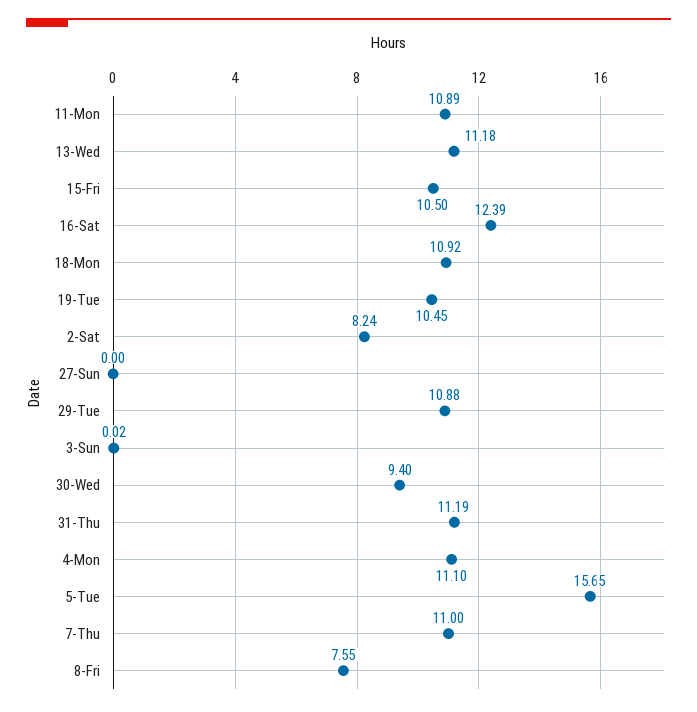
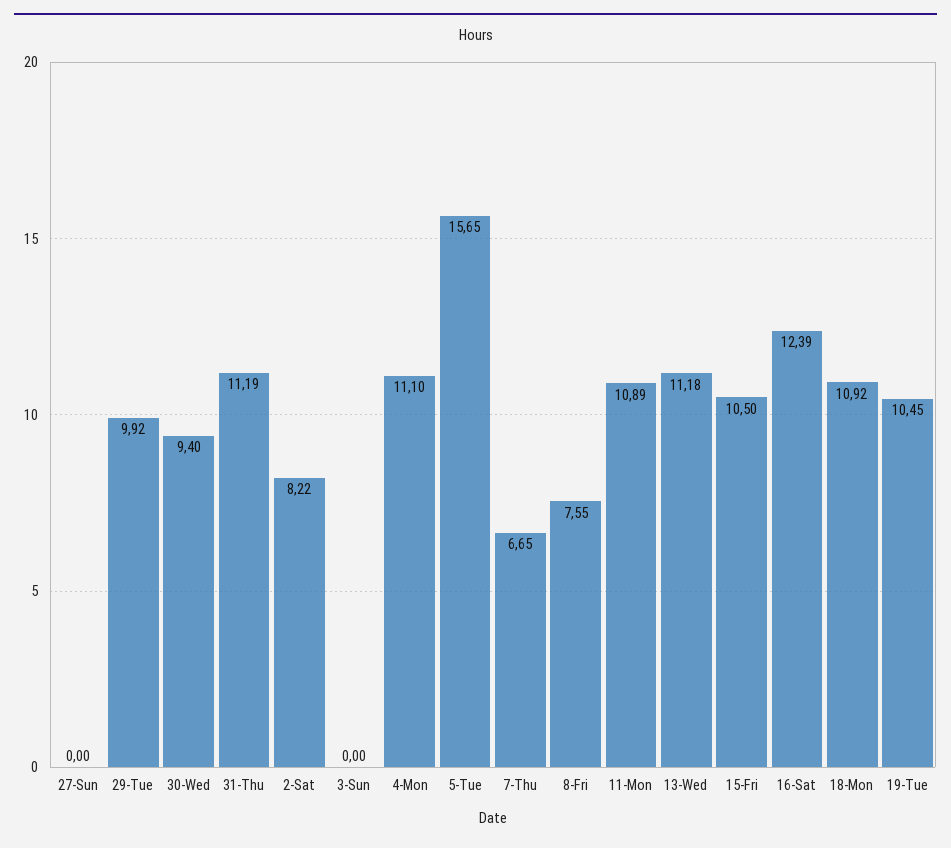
  {
    "11-Mon": 10.89,
    "13-Wed": 11.18,
    "15-Fri": 10.5,
    "16-Sat": 12.39,
    "18-Mon": 10.92,
    "19-Tue": 10.45,
-   "2-Sat": 8.24,
+   "2-Sat": 8.22,
    "27-Sun": 0,
-   "29-Tue": 10.88,
+   "29-Tue": 9.92,
-   "3-Sun": 0.02,
+   "3-Sun": 0,
    "30-Wed": 9.4,
    "31-Thu": 11.19,
    "4-Mon": 11.1,
    "5-Tue": 15.65,
-   "7-Thu": 11,
+   "7-Thu": 6.65,
    "8-Fri": 7.55
  }

